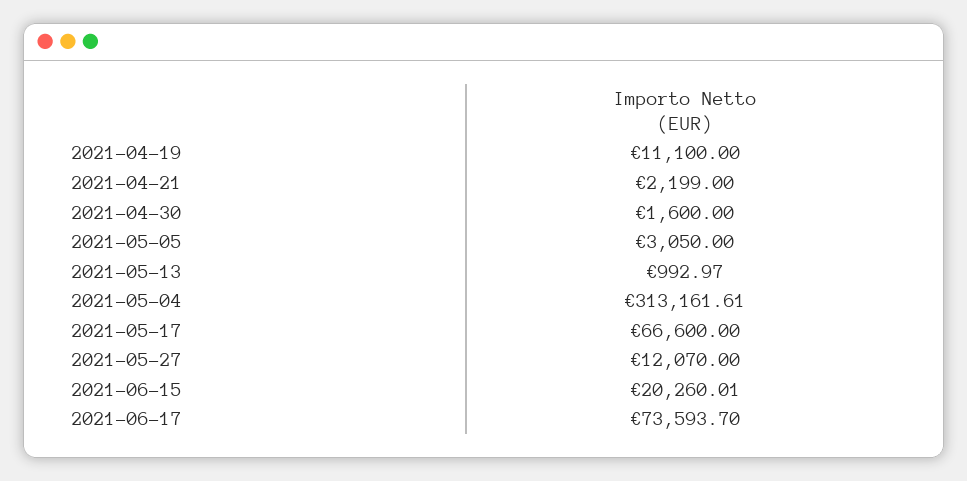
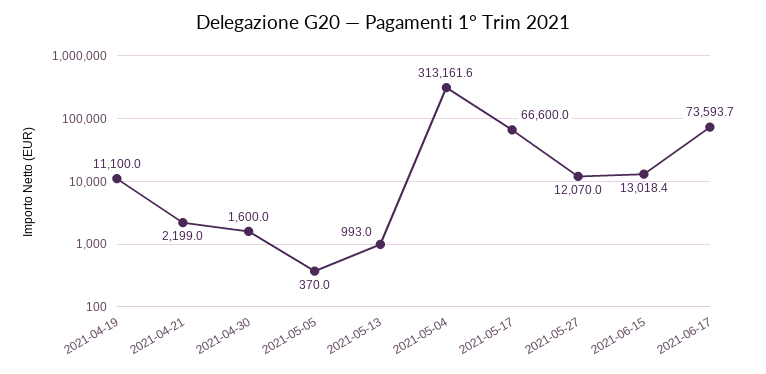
  {
    "2021-04-19": 11100,
    "2021-04-21": 2199,
    "2021-04-30": 1600,
-   "2021-05-05": 3050,
+   "2021-05-05": 370,
    "2021-05-13": 992.97,
    "2021-05-04": 313161.61,
    "2021-05-17": 66600,
    "2021-05-27": 12070,
-   "2021-06-15": 20260.01,
+   "2021-06-15": 13018.4,
    "2021-06-17": 73593.7
  }

